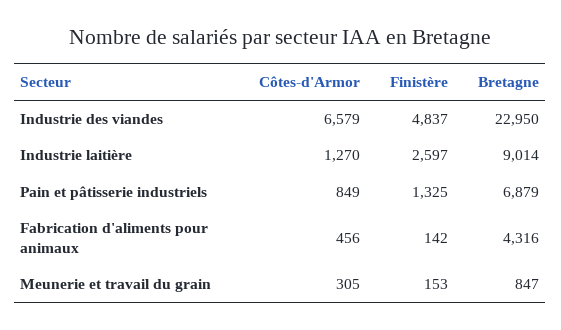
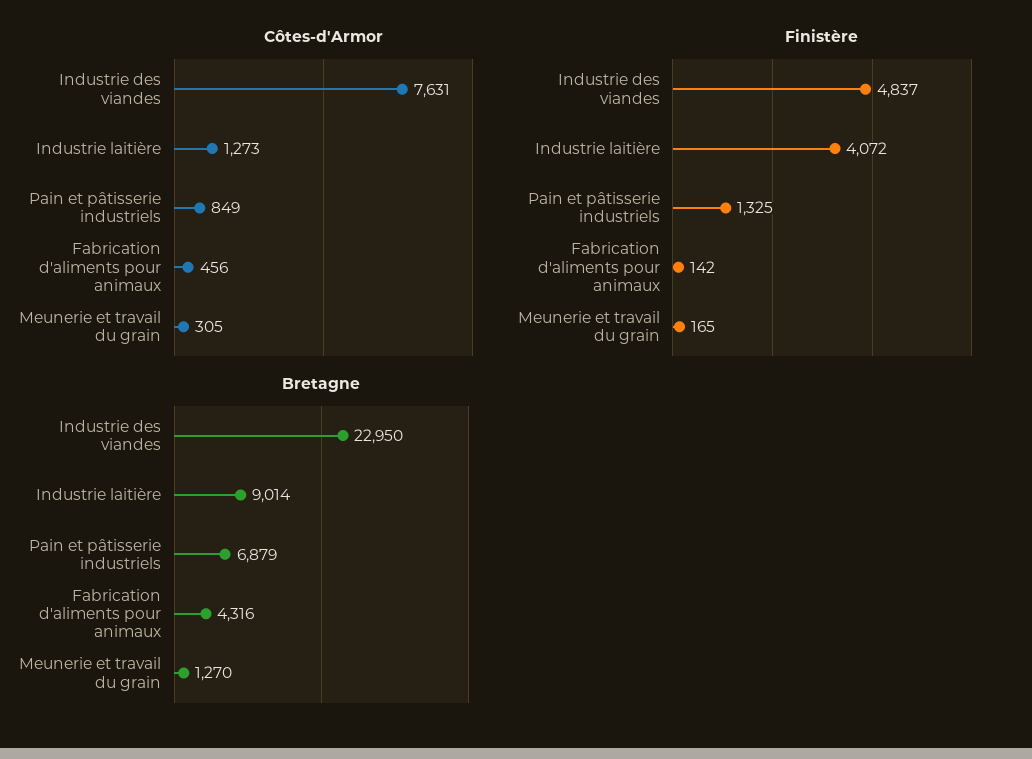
  {
    "Côtes-d'Armor": {
-     "Industrie des viandes": 6579,
+     "Industrie des viandes": 7631,
-     "Industrie laitière": 1270,
+     "Industrie laitière": 1273,
      "Pain et pâtisserie industriels": 849,
      "Fabrication d'aliments pour animaux": 456,
      "Meunerie et travail du grain": 305
    },
    "Finistère": {
      "Industrie des viandes": 4837,
-     "Industrie laitière": 2597,
+     "Industrie laitière": 4072,
      "Pain et pâtisserie industriels": 1325,
      "Fabrication d'aliments pour animaux": 142,
-     "Meunerie et travail du grain": 153
+     "Meunerie et travail du grain": 165
    },
    "Bretagne": {
      "Industrie des viandes": 22950,
      "Industrie laitière": 9014,
      "Pain et pâtisserie industriels": 6879,
      "Fabrication d'aliments pour animaux": 4316,
-     "Meunerie et travail du grain": 847
+     "Meunerie et travail du grain": 1270
    }
  }

